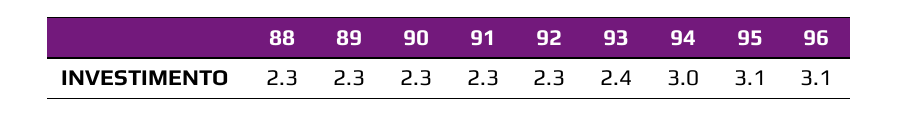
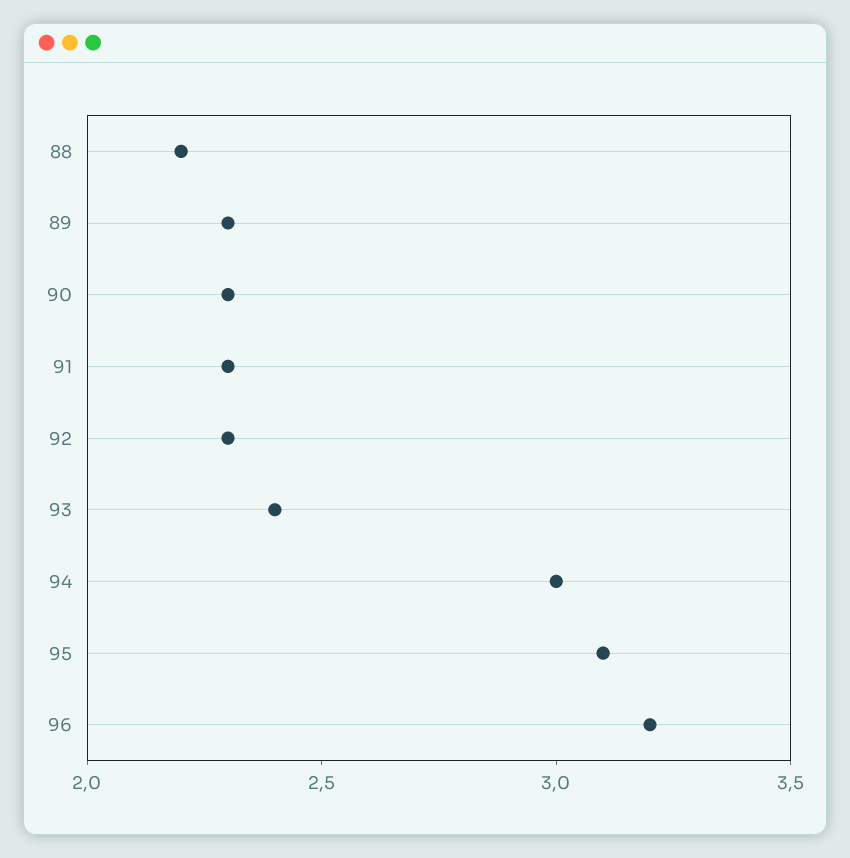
  {
-   "88": 2.3,
+   "88": 2.2,
    "89": 2.3,
    "90": 2.3,
    "91": 2.3,
    "92": 2.3,
    "93": 2.4,
    "94": 3,
    "95": 3.1,
-   "96": 3.1
+   "96": 3.2
  }

